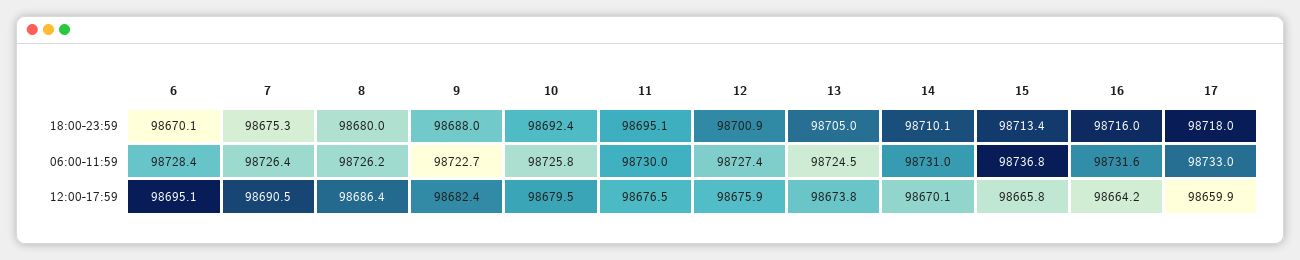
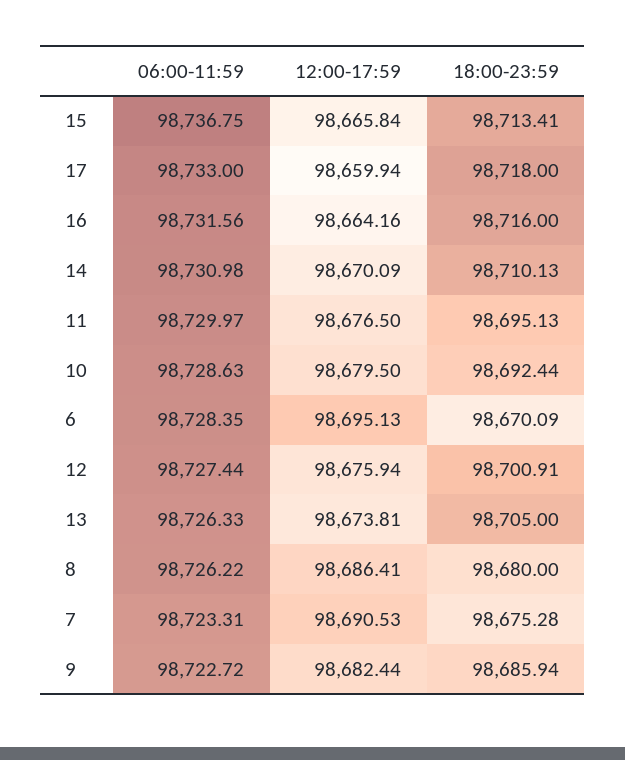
  {
    "6": {
      "18:00-23:59": 98670.09,
      "06:00-11:59": 98728.35,
      "12:00-17:59": 98695.13
    },
    "7": {
      "18:00-23:59": 98675.28,
-     "06:00-11:59": 98726.4,
+     "06:00-11:59": 98723.31,
      "12:00-17:59": 98690.53
    },
    "8": {
      "18:00-23:59": 98680,
      "06:00-11:59": 98726.22,
      "12:00-17:59": 98686.41
    },
    "9": {
-     "18:00-23:59": 98688,
+     "18:00-23:59": 98685.94,
      "06:00-11:59": 98722.72,
      "12:00-17:59": 98682.44
    },
    "10": {
      "18:00-23:59": 98692.44,
-     "06:00-11:59": 98725.8,
+     "06:00-11:59": 98728.63,
      "12:00-17:59": 98679.5
    },
    "11": {
      "18:00-23:59": 98695.13,
      "06:00-11:59": 98729.97,
      "12:00-17:59": 98676.5
    },
    "12": {
      "18:00-23:59": 98700.91,
      "06:00-11:59": 98727.44,
      "12:00-17:59": 98675.94
    },
    "13": {
      "18:00-23:59": 98705,
-     "06:00-11:59": 98724.5,
+     "06:00-11:59": 98726.33,
      "12:00-17:59": 98673.81
    },
    "14": {
      "18:00-23:59": 98710.13,
      "06:00-11:59": 98730.98,
      "12:00-17:59": 98670.09
    },
    "15": {
      "18:00-23:59": 98713.41,
      "06:00-11:59": 98736.75,
      "12:00-17:59": 98665.84
    },
    "16": {
      "18:00-23:59": 98716,
      "06:00-11:59": 98731.56,
      "12:00-17:59": 98664.16
    },
    "17": {
      "18:00-23:59": 98718,
      "06:00-11:59": 98733,
      "12:00-17:59": 98659.94
    }
  }

